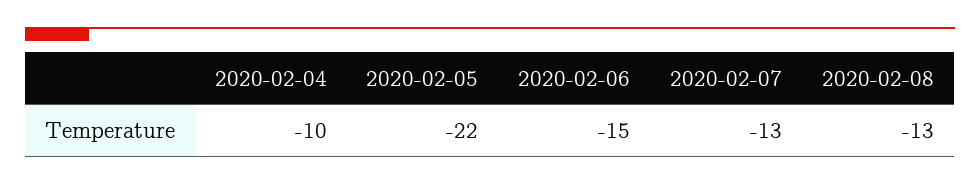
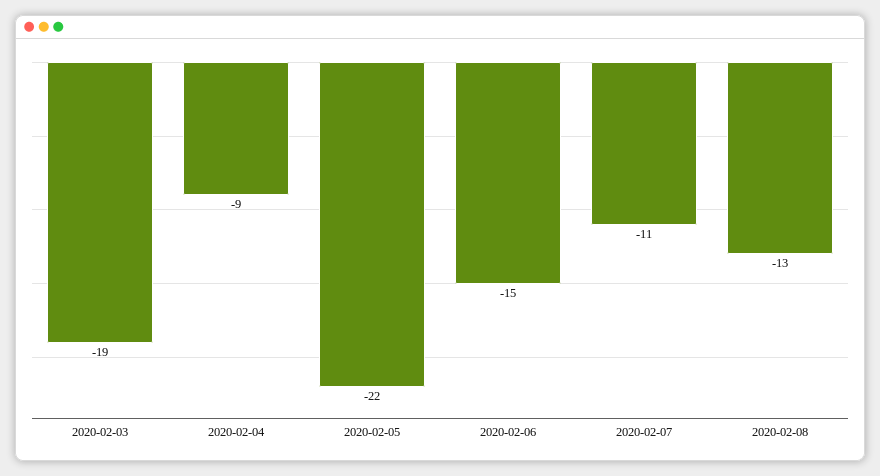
  {
-   "2020-02-04": -10,
+   "2020-02-04": -9,
    "2020-02-05": -22,
    "2020-02-06": -15,
-   "2020-02-07": -13,
+   "2020-02-07": -11,
-   "2020-02-08": -13
+   "2020-02-08": -13,
+   "2020-02-03": -19
  }

